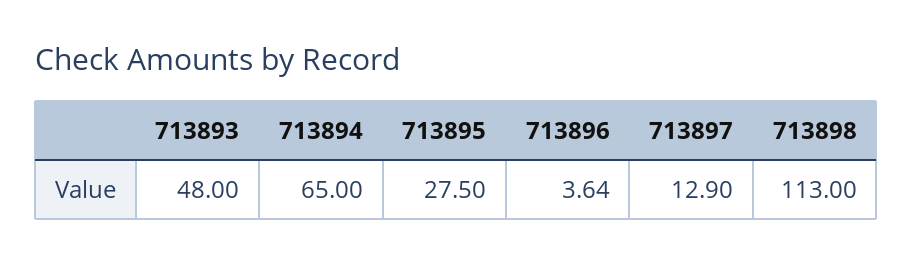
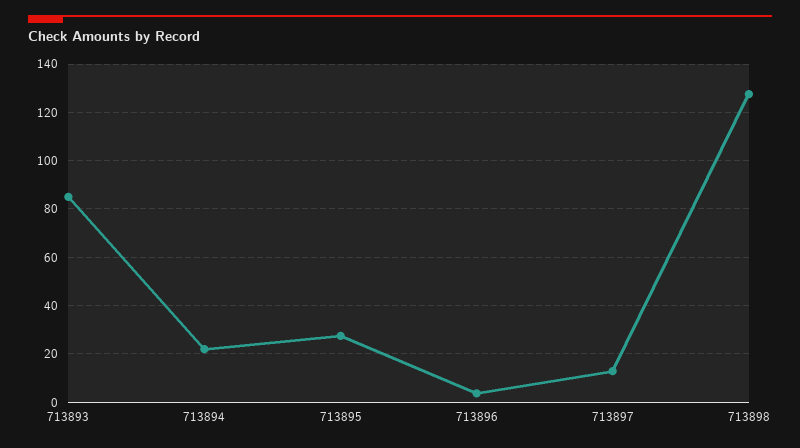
  {
-   "713893": 48,
+   "713893": 85,
-   "713894": 65,
+   "713894": 22.5,
    "713895": 27.5,
    "713896": 3.64,
    "713897": 12.9,
-   "713898": 113
+   "713898": 127.5
  }

